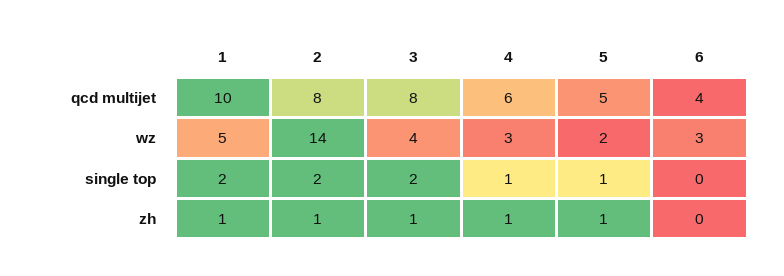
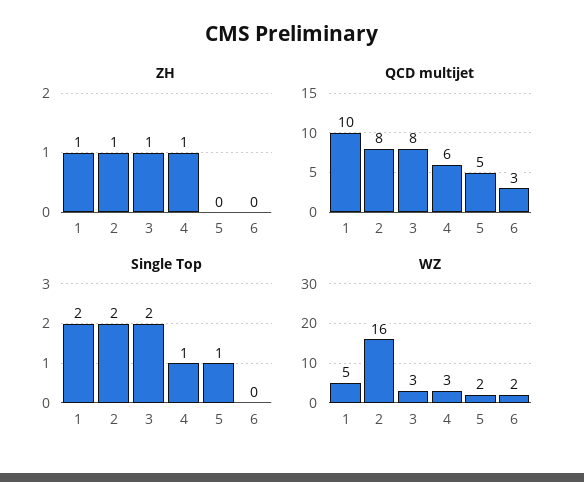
  {
    "qcd multijet": {
      "1": 10,
      "2": 8,
      "3": 8,
      "4": 6,
      "5": 5,
-     "6": 4
+     "6": 3
    },
    "wz": {
      "1": 5,
-     "2": 14,
+     "2": 16,
-     "3": 4,
+     "3": 3,
      "4": 3,
      "5": 2,
-     "6": 3
+     "6": 2
    },
    "single top": {
      "1": 2,
      "2": 2,
      "3": 2,
      "4": 1,
      "5": 1,
      "6": 0
    },
    "zh": {
      "1": 1,
      "2": 1,
      "3": 1,
      "4": 1,
-     "5": 1,
+     "5": 0,
      "6": 0
    }
  }

